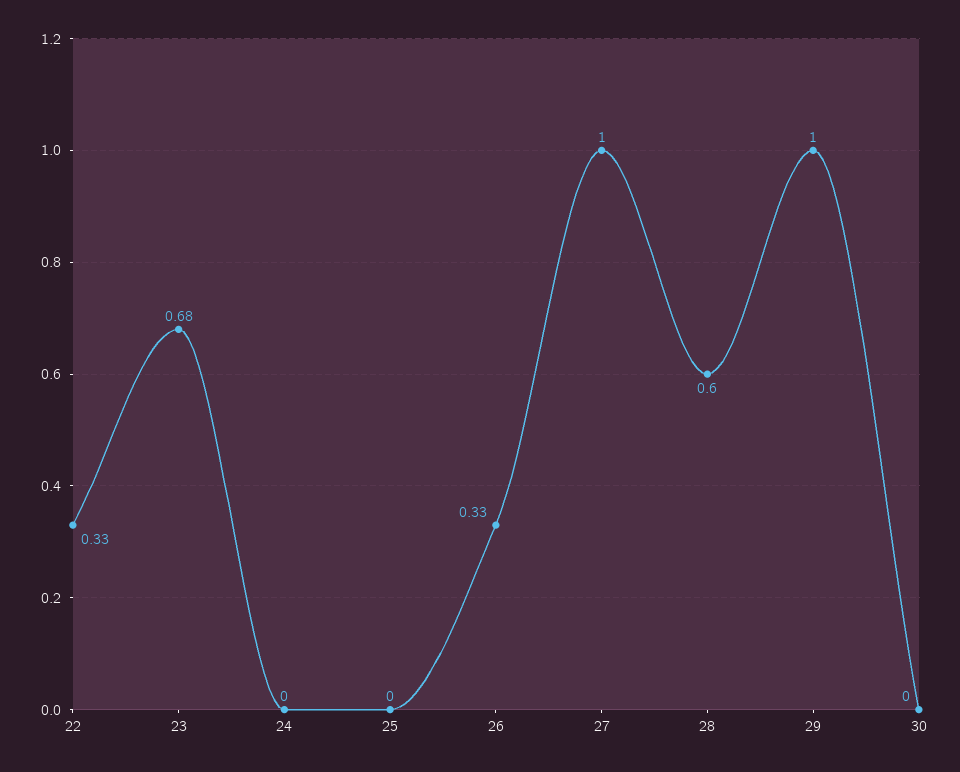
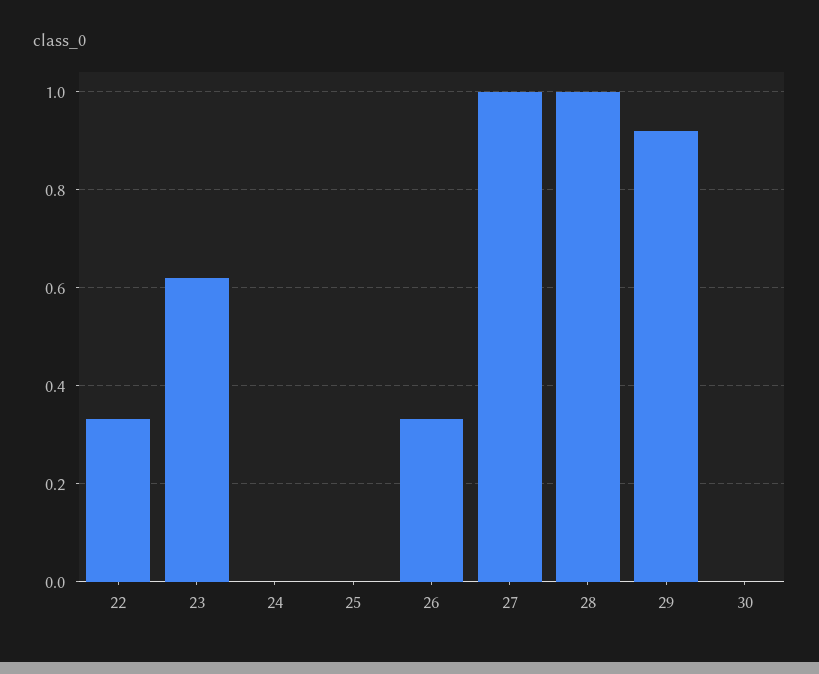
  {
    "22": 0.33,
-   "23": 0.68,
+   "23": 0.62,
    "24": 0,
    "25": 0,
    "26": 0.33,
    "27": 1,
-   "28": 0.6,
+   "28": 1,
-   "29": 1,
+   "29": 0.92,
    "30": 0
  }

